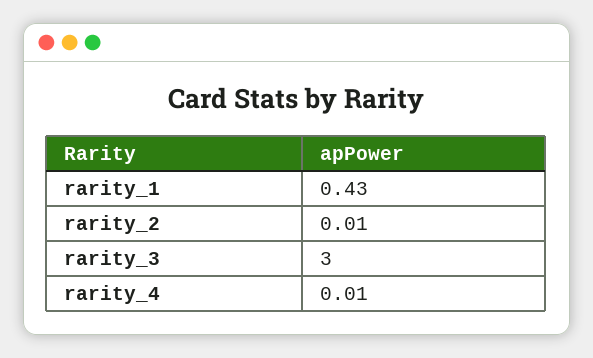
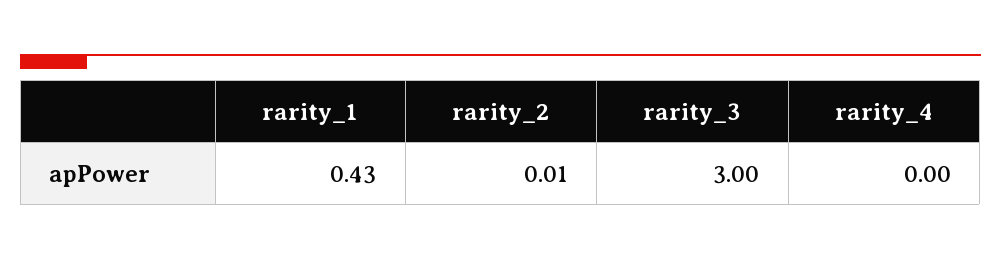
  {
    "rarity_1": 0.43,
    "rarity_2": 0.01,
    "rarity_3": 3,
-   "rarity_4": 0.01
+   "rarity_4": 0
  }

